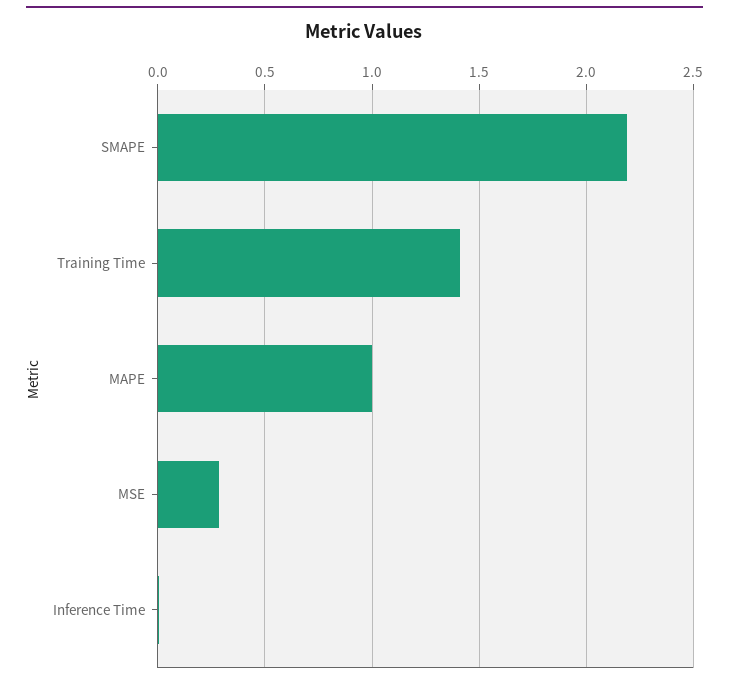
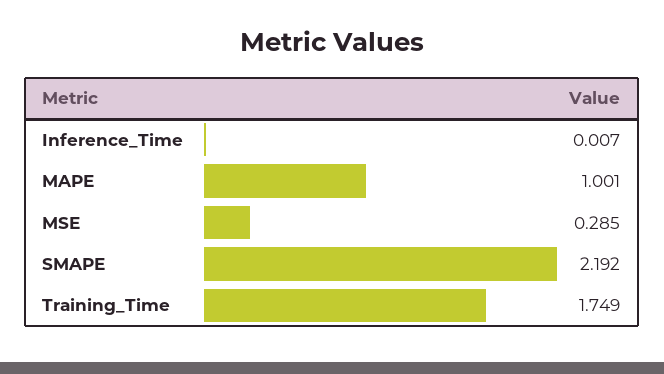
  {
    "SMAPE": 2.192,
-   "Training Time": 1.4,
+   "Training Time": 1.749,
    "MAPE": 1.001,
    "MSE": 0.285,
    "Inference Time": 0.007
  }

